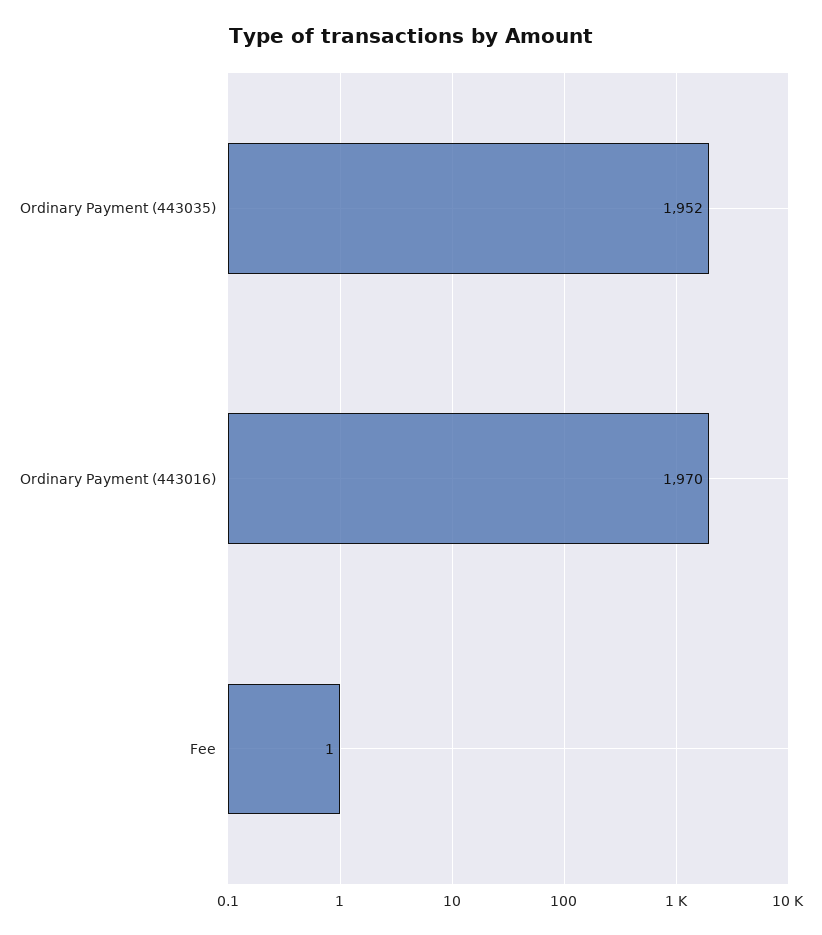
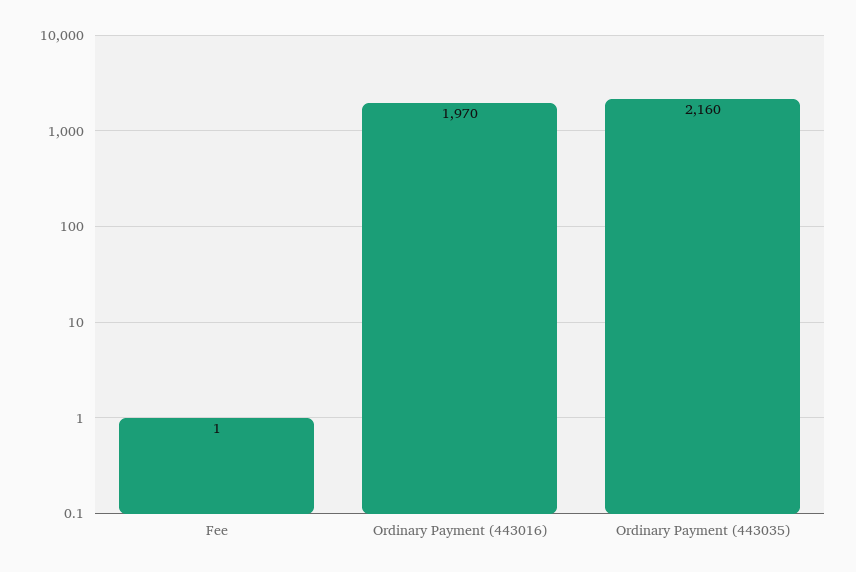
  {
-   "Ordinary Payment (443035)": 1952,
+   "Ordinary Payment (443035)": 2160,
    "Ordinary Payment (443016)": 1970,
    "Fee": 1
  }

